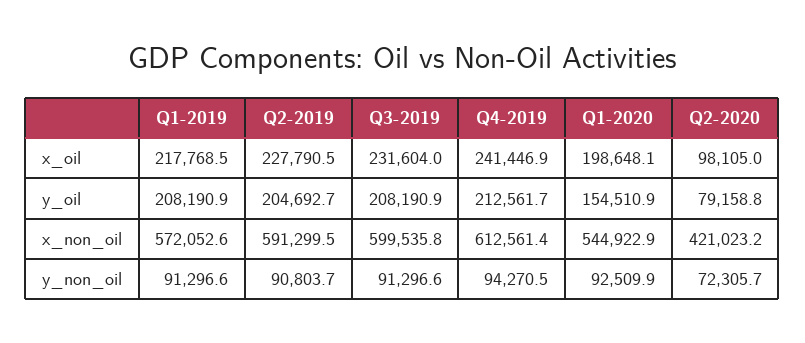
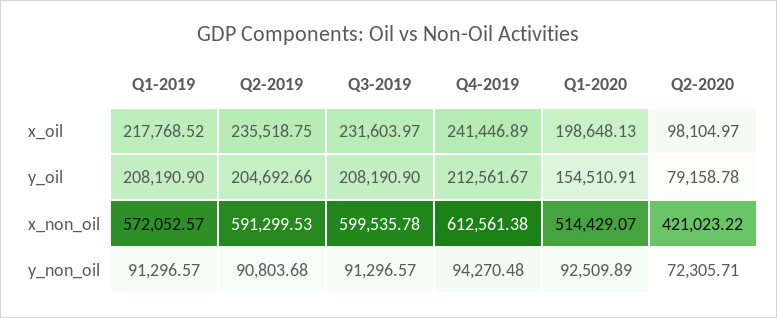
  {
    "Q1-2019": {
      "x_oil": 217768.52,
      "y_oil": 208190.9,
      "x_non_oil": 572052.57,
      "y_non_oil": 91296.57
    },
    "Q2-2019": {
-     "x_oil": 227790.5,
+     "x_oil": 235518.75,
      "y_oil": 204692.66,
      "x_non_oil": 591299.53,
      "y_non_oil": 90803.68
    },
    "Q3-2019": {
      "x_oil": 231603.97,
      "y_oil": 208190.9,
      "x_non_oil": 599535.78,
      "y_non_oil": 91296.57
    },
    "Q4-2019": {
      "x_oil": 241446.89,
      "y_oil": 212561.67,
      "x_non_oil": 612561.38,
      "y_non_oil": 94270.48
    },
    "Q1-2020": {
      "x_oil": 198648.13,
      "y_oil": 154510.91,
-     "x_non_oil": 544922.9,
+     "x_non_oil": 514429.07,
      "y_non_oil": 92509.89
    },
    "Q2-2020": {
      "x_oil": 98104.97,
      "y_oil": 79158.78,
      "x_non_oil": 421023.22,
      "y_non_oil": 72305.71
    }
  }

